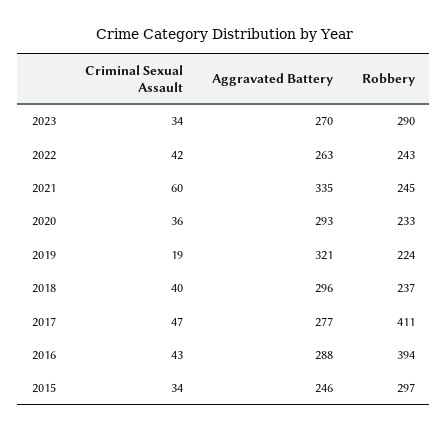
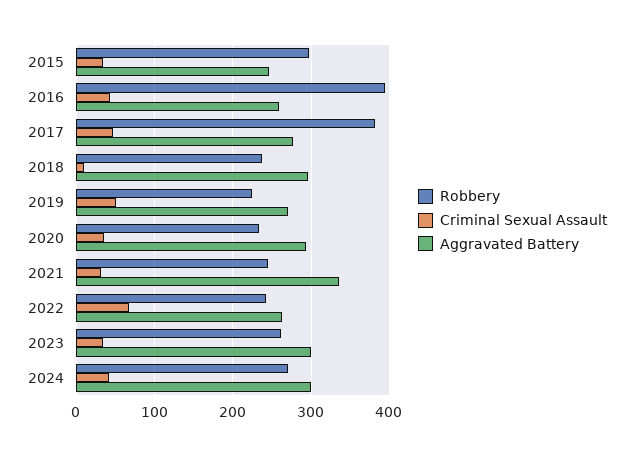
  {
    "Criminal Sexual Assault": {
      "2023": 34,
-     "2022": 42,
+     "2022": 70,
-     "2021": 60,
+     "2021": 30,
      "2020": 36,
-     "2019": 19,
+     "2019": 50,
-     "2018": 40,
+     "2018": 10,
      "2017": 47,
      "2016": 43,
-     "2015": 34
+     "2015": 34,
+     "2024": 40
    },
    "Aggravated Battery": {
-     "2023": 270,
+     "2023": 300,
      "2022": 263,
      "2021": 335,
      "2020": 293,
-     "2019": 321,
+     "2019": 270,
      "2018": 296,
      "2017": 277,
-     "2016": 288,
+     "2016": 260,
-     "2015": 246
+     "2015": 246,
+     "2024": 300
    },
    "Robbery": {
-     "2023": 290,
+     "2023": 260,
      "2022": 243,
      "2021": 245,
      "2020": 233,
      "2019": 224,
      "2018": 237,
-     "2017": 411,
+     "2017": 380,
      "2016": 394,
-     "2015": 297
+     "2015": 297,
+     "2024": 270
    }
  }

